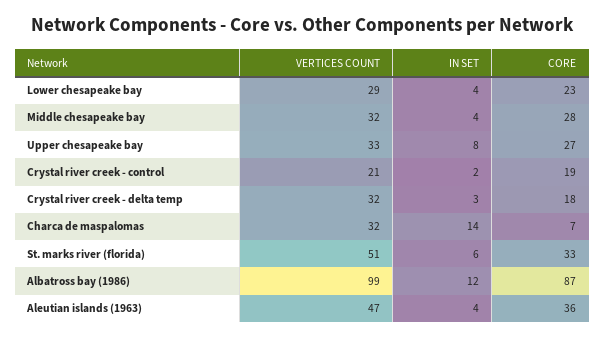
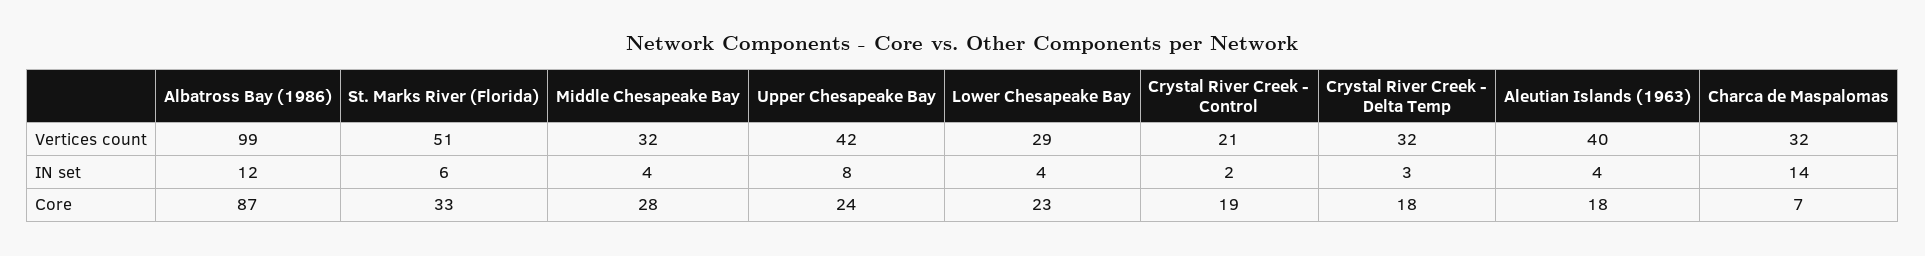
  {
    "VERTICES COUNT": {
      "Lower chesapeake bay": 29,
      "Middle chesapeake bay": 32,
-     "Upper chesapeake bay": 33,
+     "Upper chesapeake bay": 42,
      "Crystal river creek - control": 21,
      "Crystal river creek - delta temp": 32,
      "Charca de maspalomas": 32,
      "St. marks river (florida)": 51,
      "Albatross bay (1986)": 99,
-     "Aleutian islands (1963)": 47
+     "Aleutian islands (1963)": 40
    },
    "IN SET": {
      "Lower chesapeake bay": 4,
      "Middle chesapeake bay": 4,
      "Upper chesapeake bay": 8,
      "Crystal river creek - control": 2,
      "Crystal river creek - delta temp": 3,
      "Charca de maspalomas": 14,
      "St. marks river (florida)": 6,
      "Albatross bay (1986)": 12,
      "Aleutian islands (1963)": 4
    },
    "CORE": {
      "Lower chesapeake bay": 23,
      "Middle chesapeake bay": 28,
-     "Upper chesapeake bay": 27,
+     "Upper chesapeake bay": 24,
      "Crystal river creek - control": 19,
      "Crystal river creek - delta temp": 18,
      "Charca de maspalomas": 7,
      "St. marks river (florida)": 33,
      "Albatross bay (1986)": 87,
-     "Aleutian islands (1963)": 36
+     "Aleutian islands (1963)": 18
    }
  }

